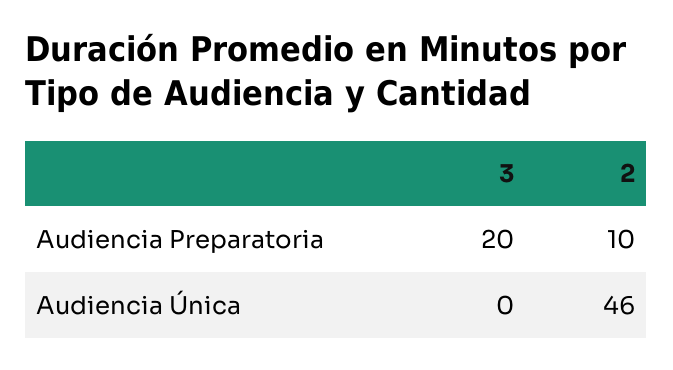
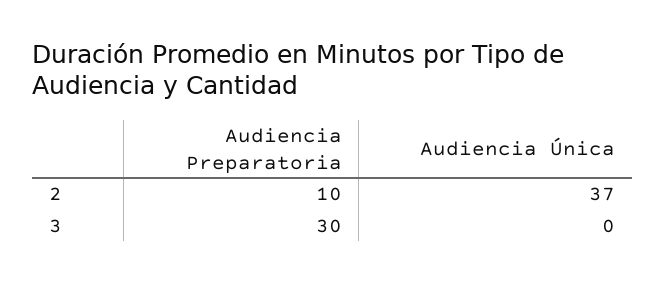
  {
    "3": {
-     "Audiencia Preparatoria": 20,
+     "Audiencia Preparatoria": 30,
      "Audiencia Única": 0
    },
    "2": {
      "Audiencia Preparatoria": 10,
-     "Audiencia Única": 46
+     "Audiencia Única": 37
    }
  }

